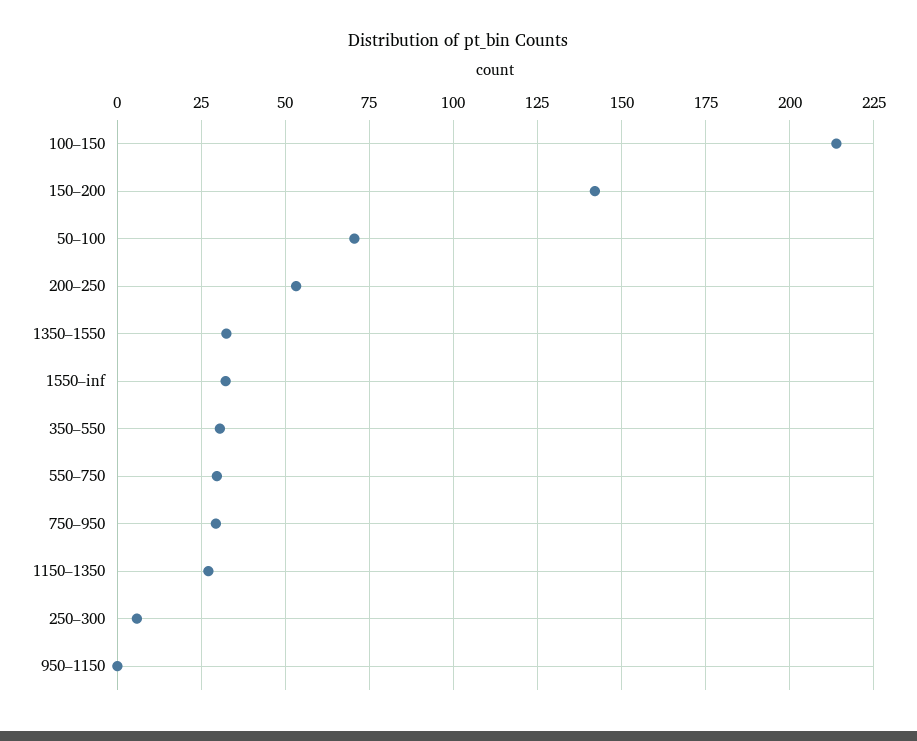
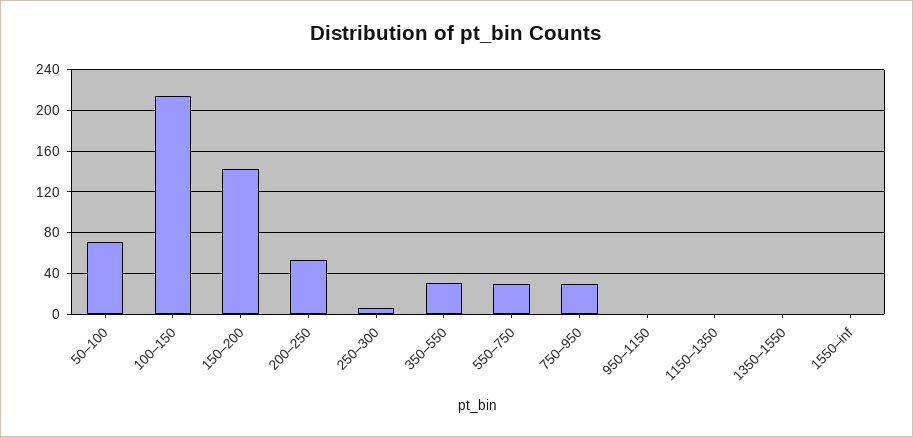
  {
    "100–150": 215,
    "150–200": 142.5,
    "50–100": 70,
    "200–250": 52.5,
-   "1350–1550": 32.5,
+   "1350–1550": 0,
-   "1550–inf": 32.5,
+   "1550–inf": 0,
    "350–550": 30,
    "550–750": 30,
    "750–950": 30,
-   "1150–1350": 27.5,
+   "1150–1350": 0,
    "250–300": 5,
    "950–1150": 0
  }

